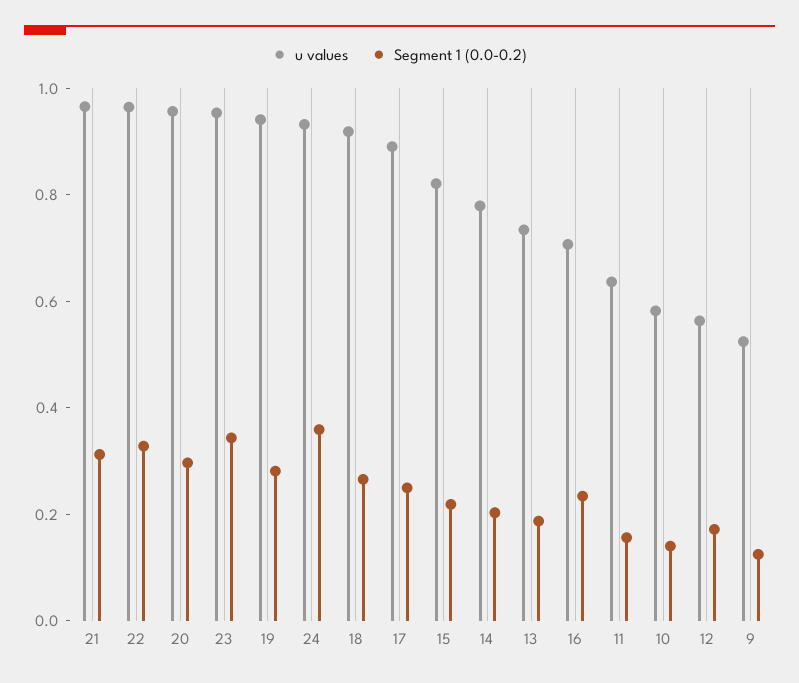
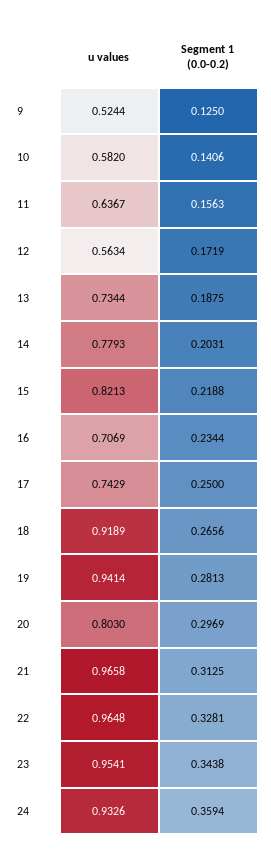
  {
    "u values": {
      "21": 0.9658,
      "22": 0.9648,
-     "20": 0.95,
+     "20": 0.803,
      "23": 0.9541,
      "19": 0.9414,
      "24": 0.9326,
      "18": 0.9189,
-     "17": 0.9,
+     "17": 0.7429,
      "15": 0.8213,
      "14": 0.7793,
      "13": 0.7344,
      "16": 0.7069,
      "11": 0.6367,
      "10": 0.582,
      "12": 0.5634,
      "9": 0.5244
    },
    "Segment 1 (0.0-0.2)": {
      "21": 0.3125,
      "22": 0.3281,
      "20": 0.2969,
      "23": 0.3438,
      "19": 0.2813,
      "24": 0.3594,
      "18": 0.2656,
      "17": 0.25,
      "15": 0.2188,
      "14": 0.2031,
      "13": 0.1875,
      "16": 0.2344,
      "11": 0.1563,
      "10": 0.1406,
      "12": 0.1719,
      "9": 0.125
    }
  }

